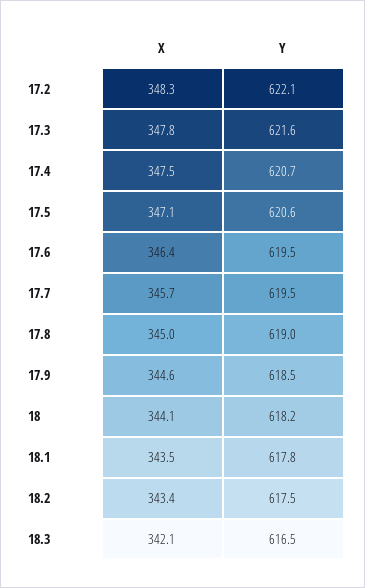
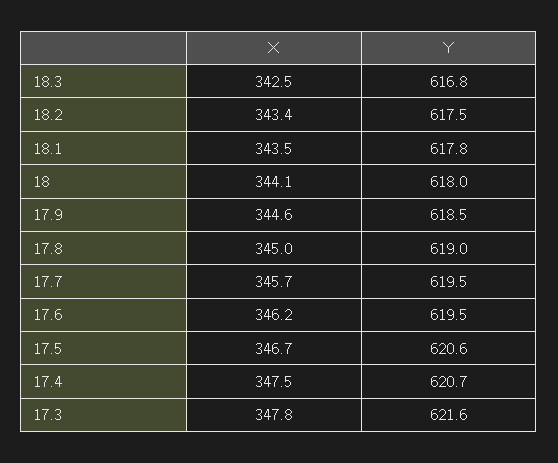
  {
    "X": {
-     "17.2": 348.3,
      "17.3": 347.8,
      "17.4": 347.5,
-     "17.5": 347.1,
+     "17.5": 346.7,
-     "17.6": 346.4,
+     "17.6": 346.2,
      "17.7": 345.7,
      "17.8": 345,
      "17.9": 344.6,
      "18": 344.1,
      "18.1": 343.5,
      "18.2": 343.4,
-     "18.3": 342.1
+     "18.3": 342.5
    },
    "Y": {
-     "17.2": 622.1,
      "17.3": 621.6,
      "17.4": 620.7,
      "17.5": 620.6,
      "17.6": 619.5,
      "17.7": 619.5,
      "17.8": 619,
      "17.9": 618.5,
-     "18": 618.2,
+     "18": 618,
      "18.1": 617.8,
      "18.2": 617.5,
-     "18.3": 616.5
+     "18.3": 616.8
    }
  }

